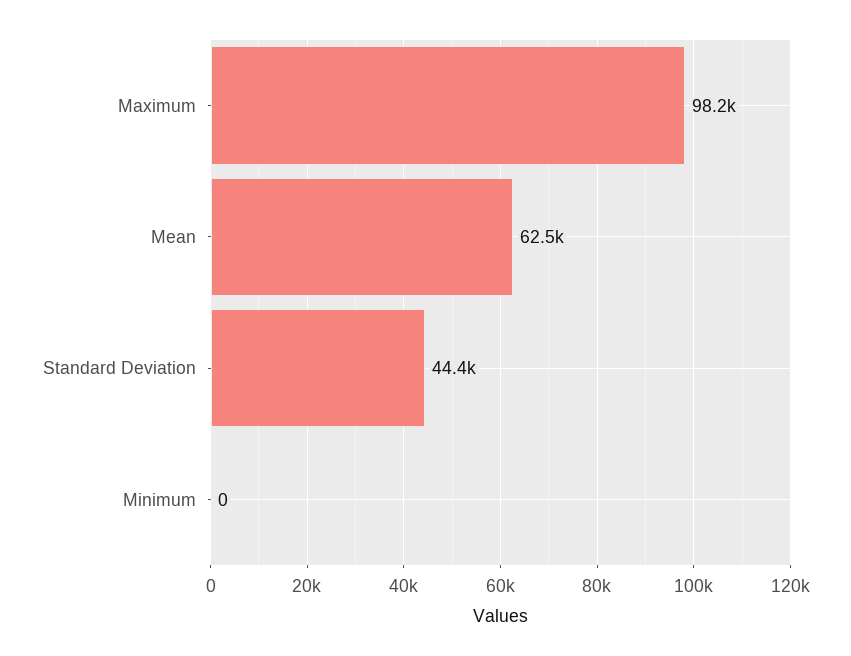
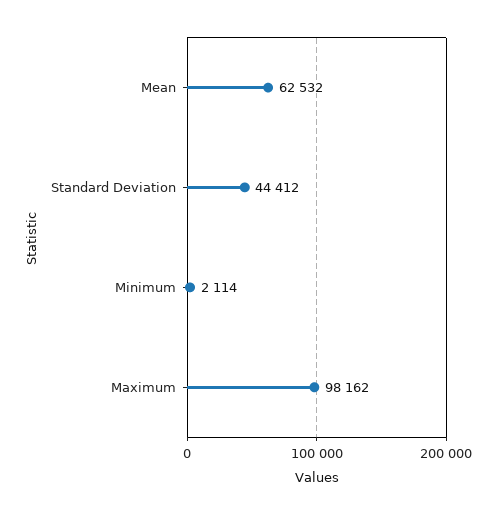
  {
    "Maximum": 98162,
    "Mean": 62532,
    "Standard Deviation": 44412,
-   "Minimum": 0
+   "Minimum": 2114
  }

